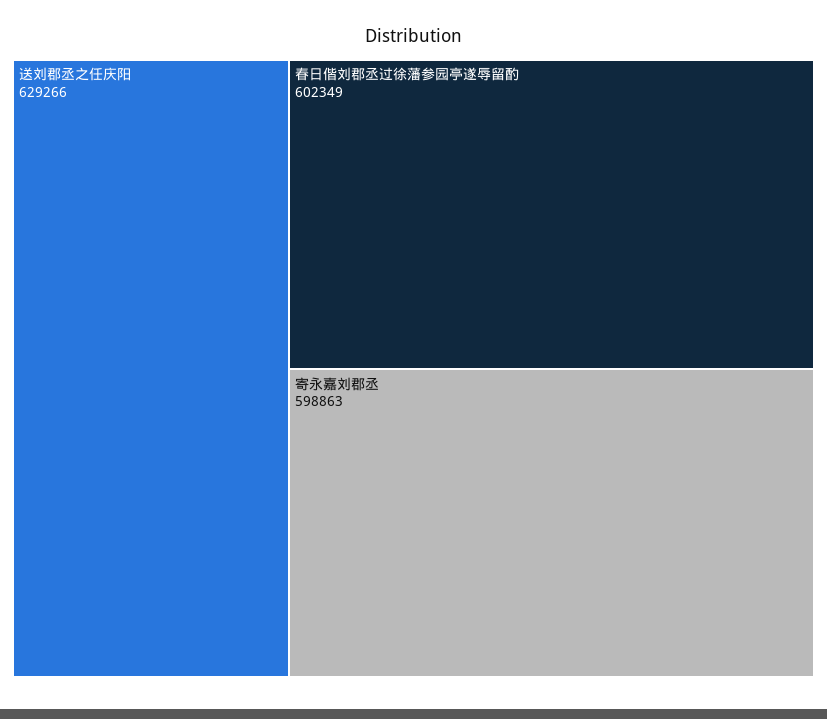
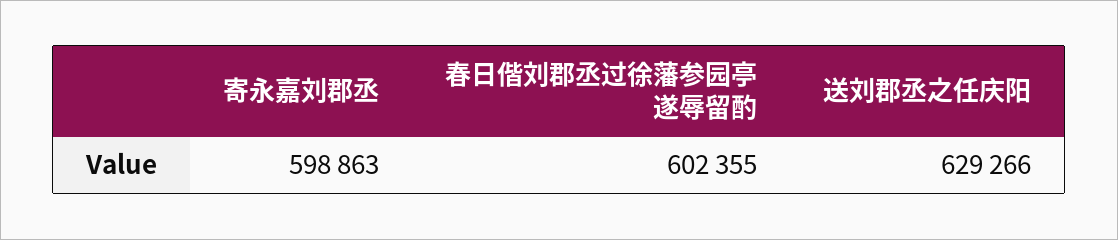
  {
    "送刘郡丞之任庆阳": 629266,
-   "春日偕刘郡丞过徐藩参园亭遂辱留酌": 602349,
+   "春日偕刘郡丞过徐藩参园亭遂辱留酌": 602355,
    "寄永嘉刘郡丞": 598863
  }

